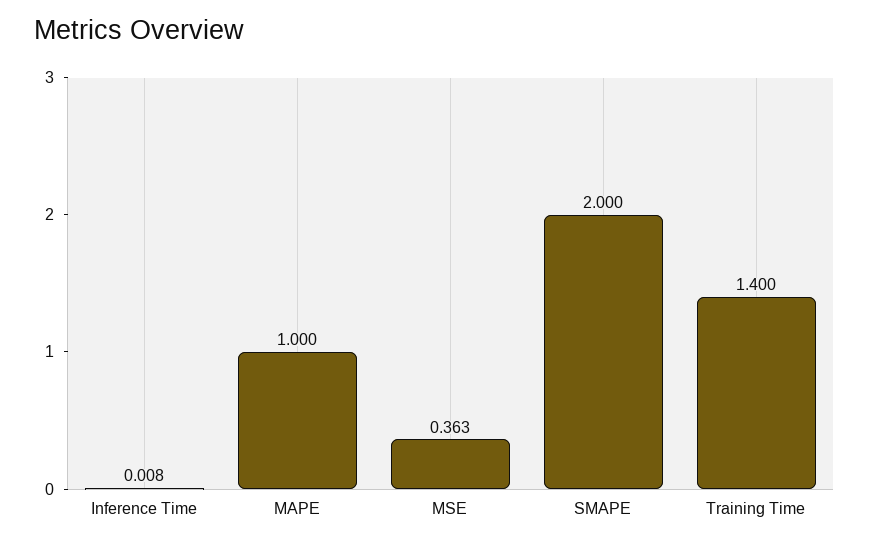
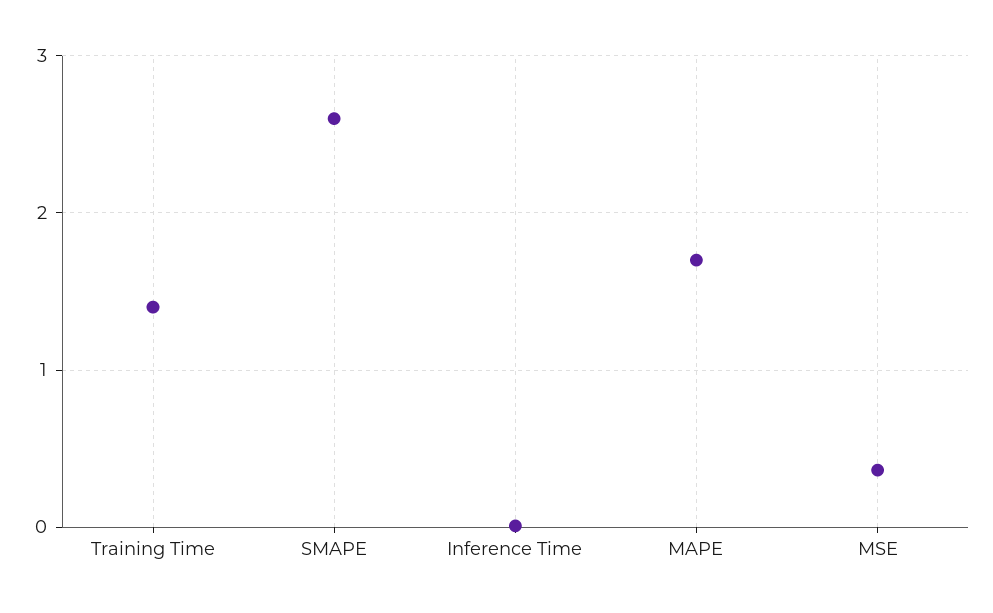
  {
    "Inference Time": 0.008,
-   "MAPE": 1,
+   "MAPE": 1.7,
    "MSE": 0.363,
-   "SMAPE": 2,
+   "SMAPE": 2.6,
    "Training Time": 1.4
  }

